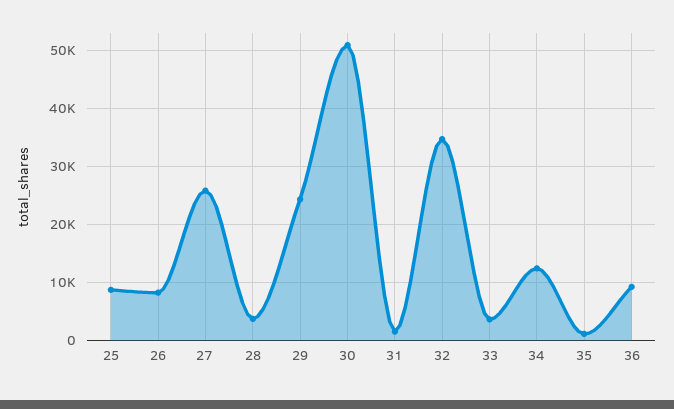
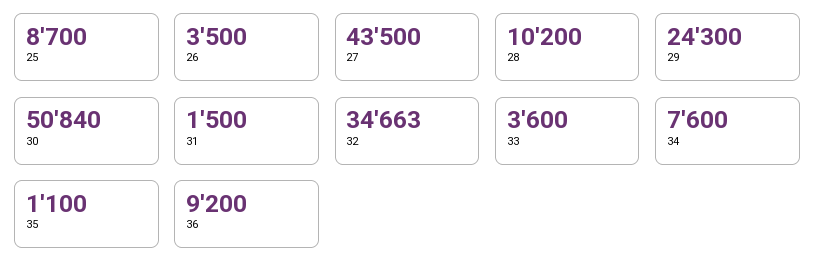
  {
    "25": 8700,
-   "26": 8000,
+   "26": 3500,
-   "27": 26000,
+   "27": 43500,
-   "28": 4000,
+   "28": 10200,
    "29": 24300,
    "30": 50840,
    "31": 1500,
    "32": 34663,
    "33": 3600,
-   "34": 12000,
+   "34": 7600,
    "35": 1100,
    "36": 9200
  }

